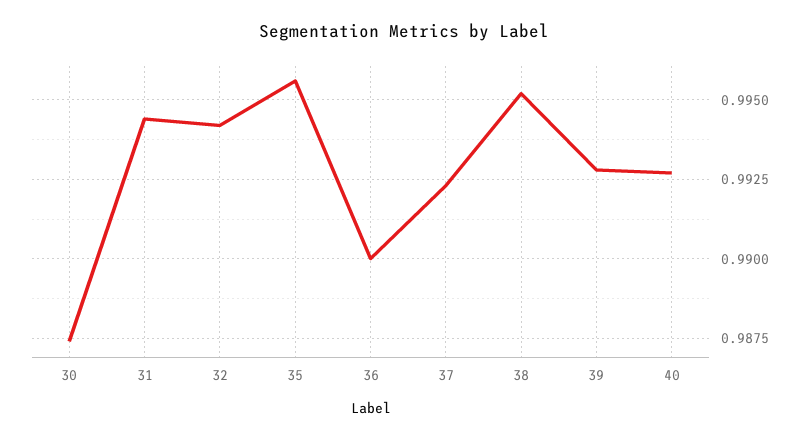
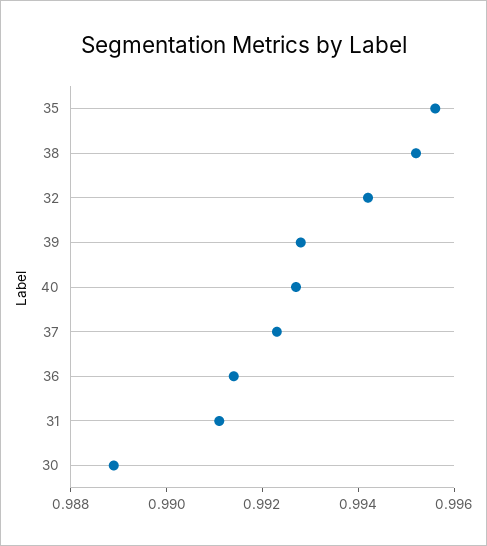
  {
-   "30": 0.9875,
+   "30": 0.989,
-   "31": 0.9945,
+   "31": 0.991,
    "32": 0.994,
    "35": 0.9955,
-   "36": 0.99,
+   "36": 0.9915,
    "37": 0.9925,
    "38": 0.995,
    "39": 0.993,
    "40": 0.9925
  }

